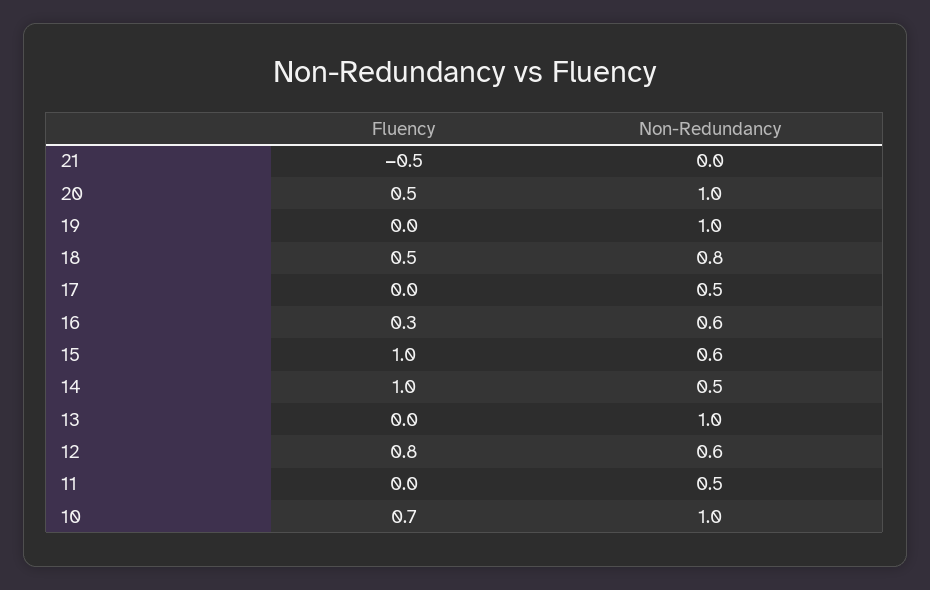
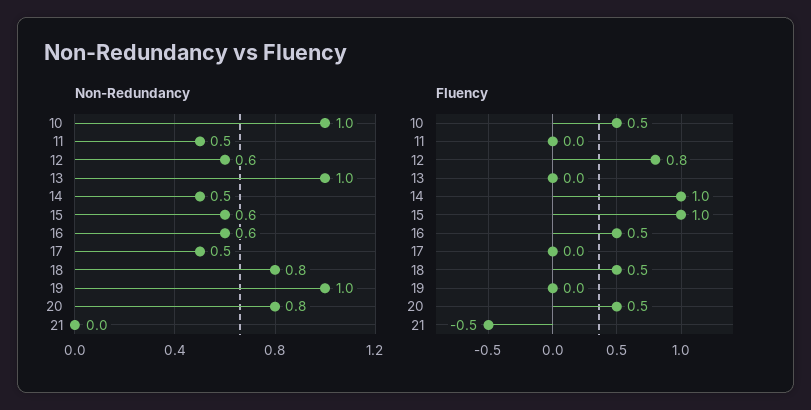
  {
    "Fluency": {
      "21": -0.5,
      "20": 0.5,
      "19": 0,
      "18": 0.5,
      "17": 0,
-     "16": 0.3,
+     "16": 0.5,
      "15": 1,
      "14": 1,
      "13": 0,
      "12": 0.8,
      "11": 0,
-     "10": 0.7
+     "10": 0.5
    },
    "Non-Redundancy": {
      "21": 0,
-     "20": 1,
+     "20": 0.8,
      "19": 1,
      "18": 0.8,
      "17": 0.5,
      "16": 0.6,
      "15": 0.6,
      "14": 0.5,
      "13": 1,
      "12": 0.6,
      "11": 0.5,
      "10": 1
    }
  }

